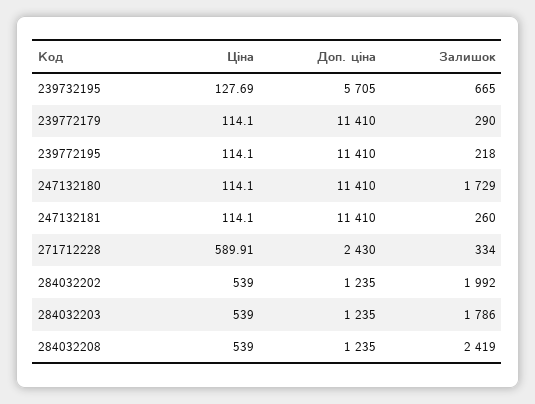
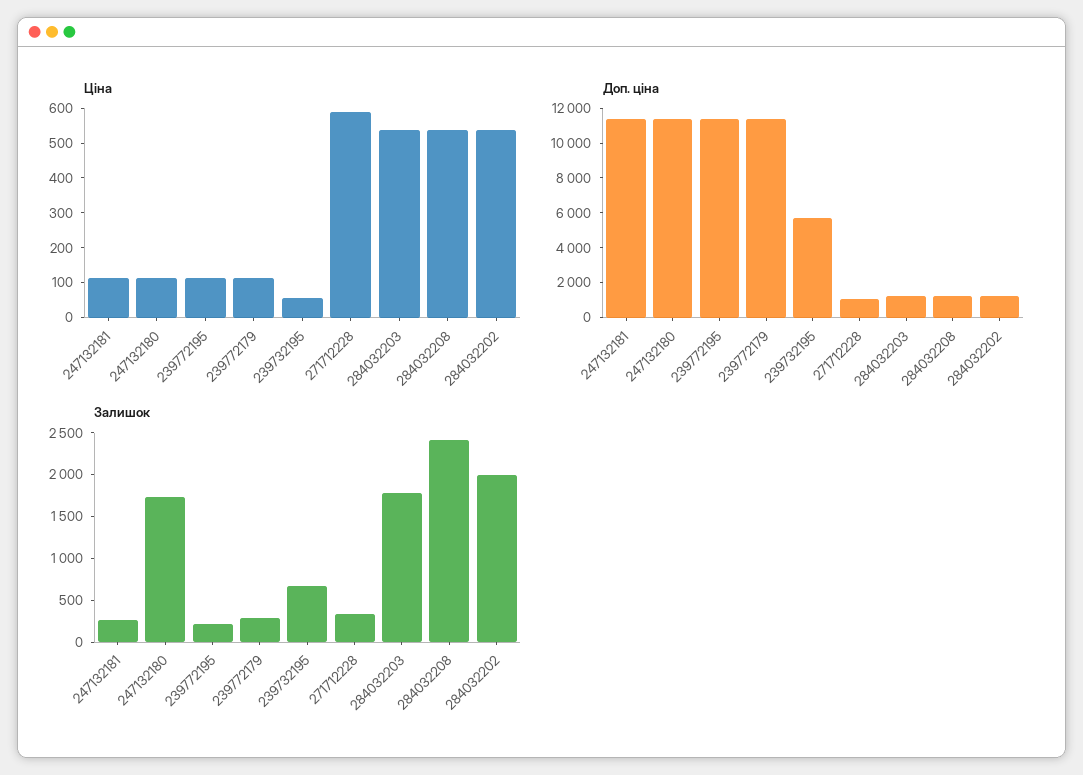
  {
    "Ціна": {
-     "239732195": 127.69,
+     "239732195": 50,
      "239772179": 114.1,
      "239772195": 114.1,
      "247132180": 114.1,
      "247132181": 114.1,
      "271712228": 589.91,
      "284032202": 539,
      "284032203": 539,
      "284032208": 539
    },
    "Доп. ціна": {
      "239732195": 5705,
      "239772179": 11410,
      "239772195": 11410,
      "247132180": 11410,
      "247132181": 11410,
-     "271712228": 2430,
+     "271712228": 1000,
      "284032202": 1235,
      "284032203": 1235,
      "284032208": 1235
    },
    "Залишок": {
      "239732195": 665,
      "239772179": 290,
      "239772195": 218,
      "247132180": 1729,
      "247132181": 260,
      "271712228": 334,
      "284032202": 1992,
      "284032203": 1786,
      "284032208": 2419
    }
  }

